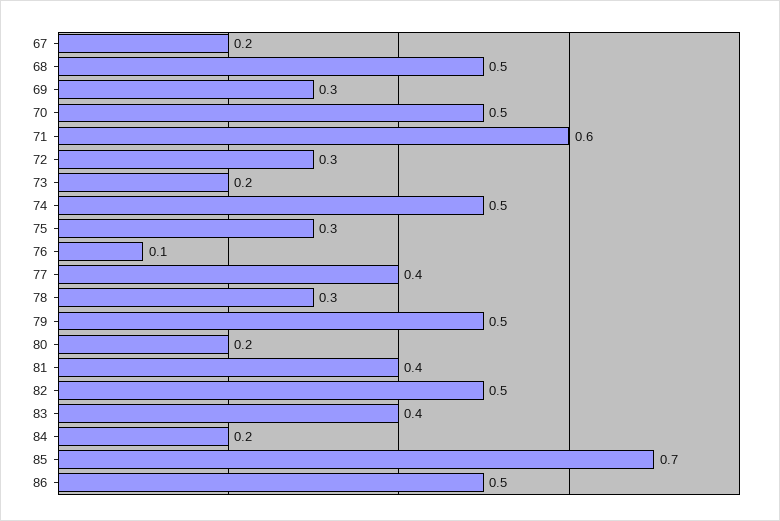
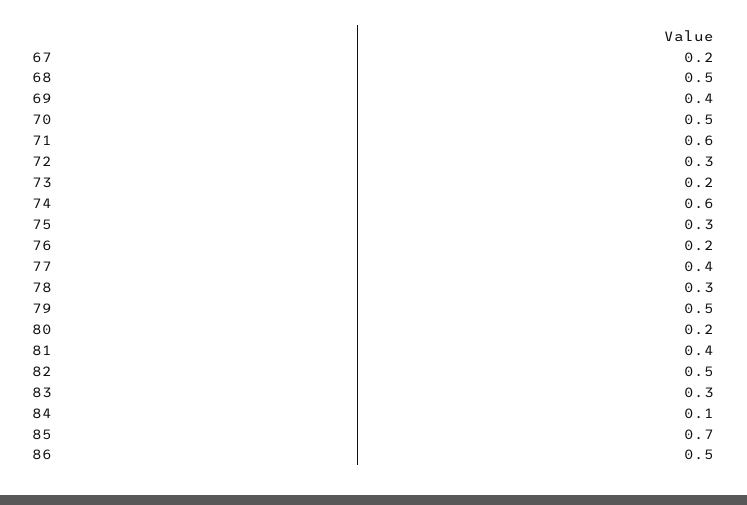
  {
    "67": 0.2,
    "68": 0.5,
-   "69": 0.3,
+   "69": 0.4,
    "70": 0.5,
    "71": 0.6,
    "72": 0.3,
    "73": 0.2,
-   "74": 0.5,
+   "74": 0.6,
    "75": 0.3,
-   "76": 0.1,
+   "76": 0.2,
    "77": 0.4,
    "78": 0.3,
    "79": 0.5,
    "80": 0.2,
    "81": 0.4,
    "82": 0.5,
-   "83": 0.4,
+   "83": 0.3,
-   "84": 0.2,
+   "84": 0.1,
    "85": 0.7,
    "86": 0.5
  }

